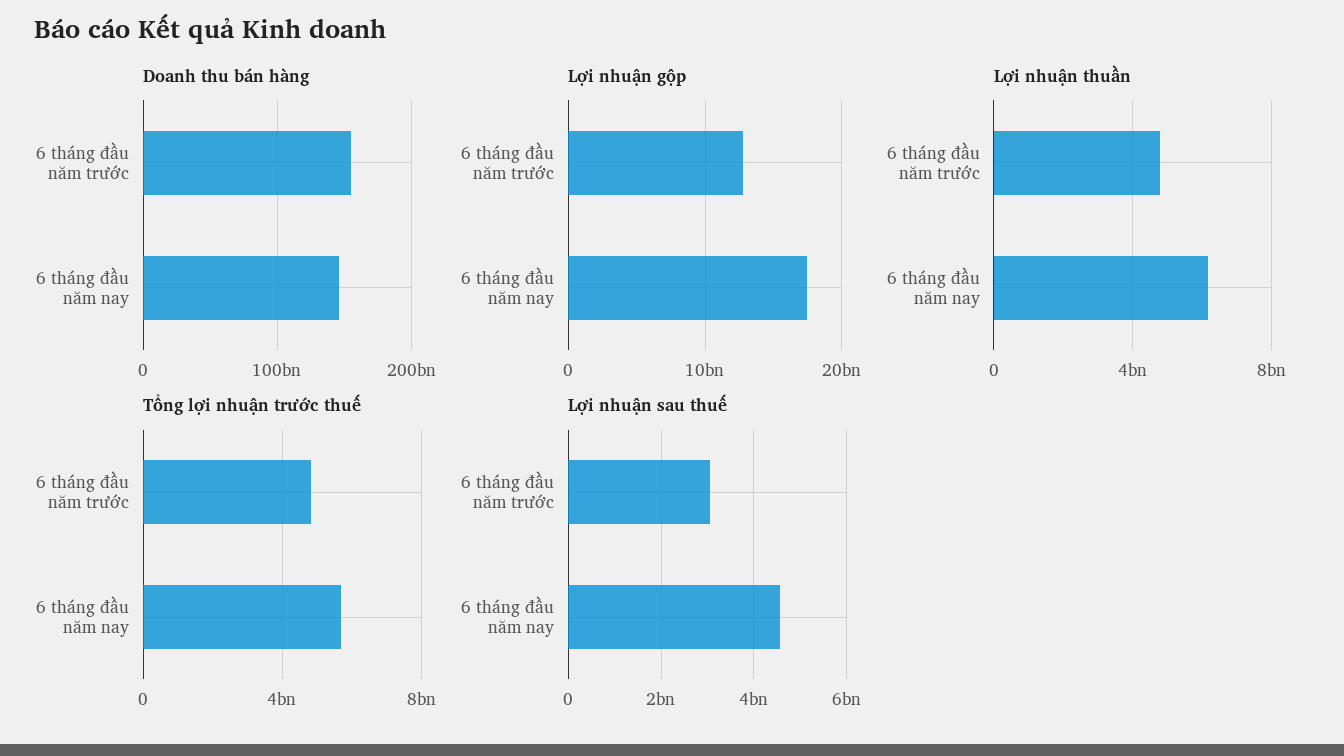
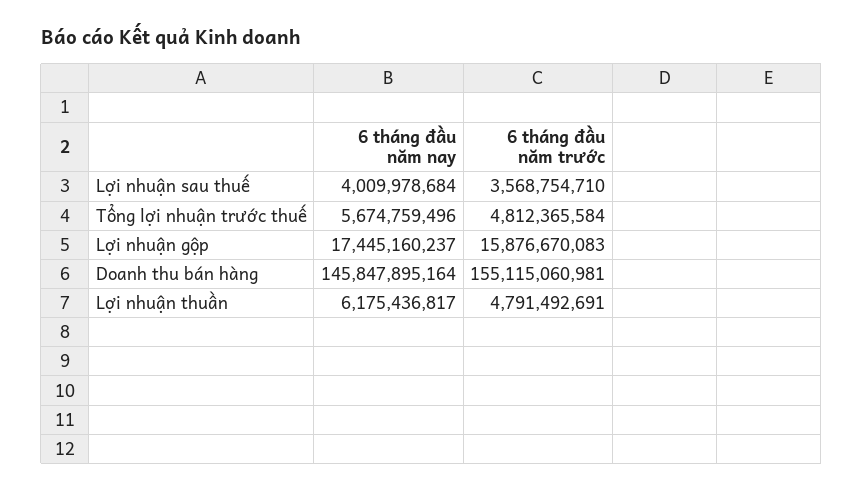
  {
    "Doanh thu bán hàng": {
      "6 tháng đầu năm trước": 155115060981,
      "6 tháng đầu năm nay": 145847895164
    },
    "Lợi nhuận gộp": {
-     "6 tháng đầu năm trước": 13000000000,
+     "6 tháng đầu năm trước": 15876670083,
      "6 tháng đầu năm nay": 17445160237
    },
    "Lợi nhuận thuần": {
      "6 tháng đầu năm trước": 4791492691,
      "6 tháng đầu năm nay": 6175436817
    },
    "Tổng lợi nhuận trước thuế": {
      "6 tháng đầu năm trước": 4812365584,
      "6 tháng đầu năm nay": 5674759496
    },
    "Lợi nhuận sau thuế": {
-     "6 tháng đầu năm trước": 3000000000,
+     "6 tháng đầu năm trước": 3568754710,
-     "6 tháng đầu năm nay": 4600000000
+     "6 tháng đầu năm nay": 4009978684
    }
  }

